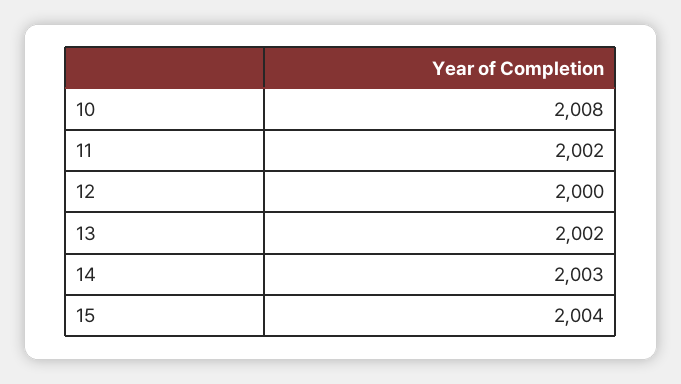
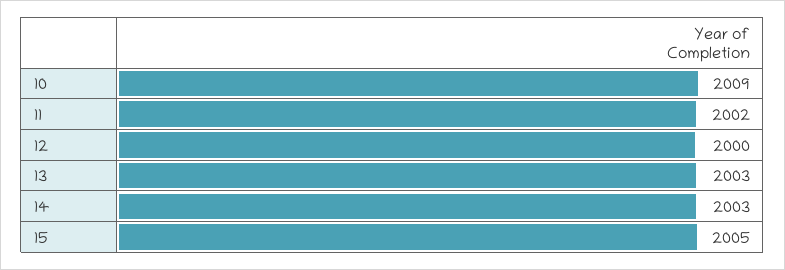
  {
-   "10": 2008,
+   "10": 2009,
    "11": 2002,
    "12": 2000,
-   "13": 2002,
+   "13": 2003,
    "14": 2003,
-   "15": 2004
+   "15": 2005
  }

